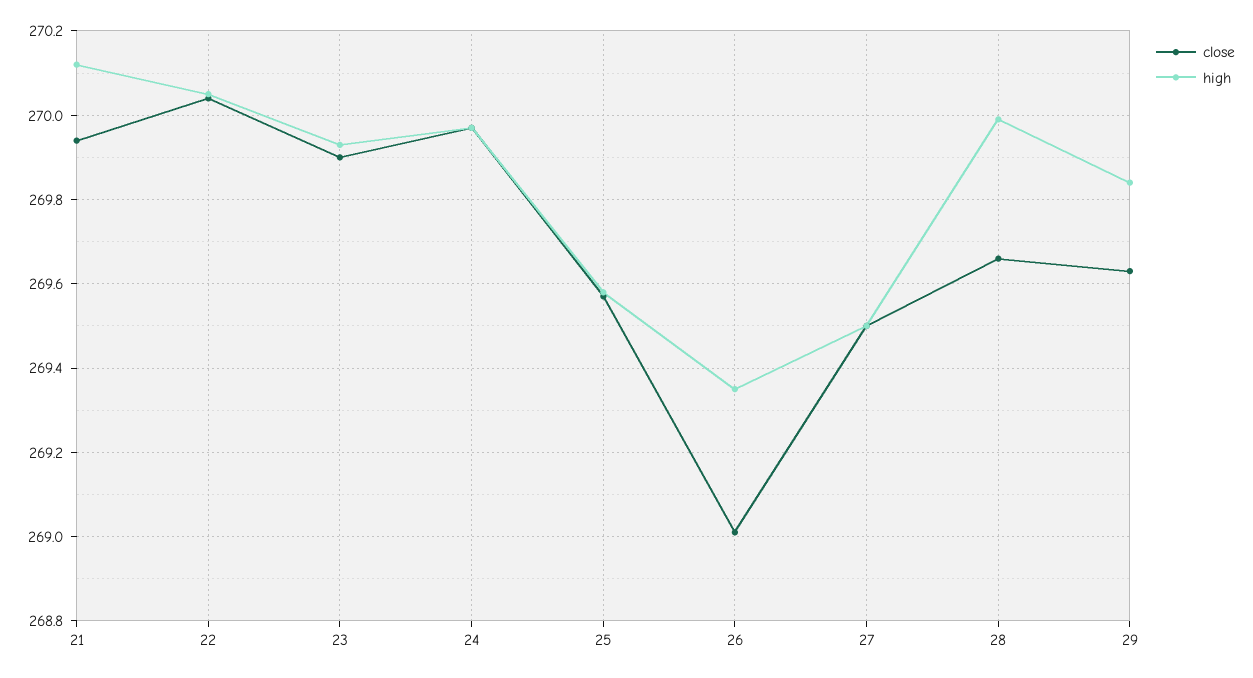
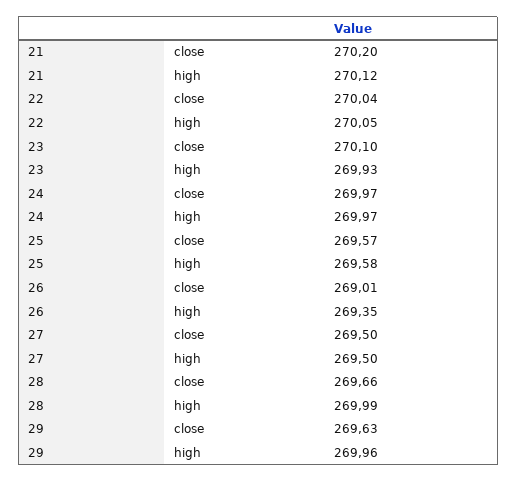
  {
    "close": {
-     "21": 269.95,
+     "21": 270.2,
      "22": 270.04,
-     "23": 269.9,
+     "23": 270.1,
      "24": 269.97,
      "25": 269.57,
      "26": 269.01,
      "27": 269.5,
      "28": 269.66,
      "29": 269.63
    },
    "high": {
      "21": 270.12,
      "22": 270.05,
      "23": 269.93,
      "24": 269.97,
      "25": 269.58,
      "26": 269.35,
      "27": 269.5,
      "28": 269.99,
-     "29": 269.85
+     "29": 269.96
    }
  }

